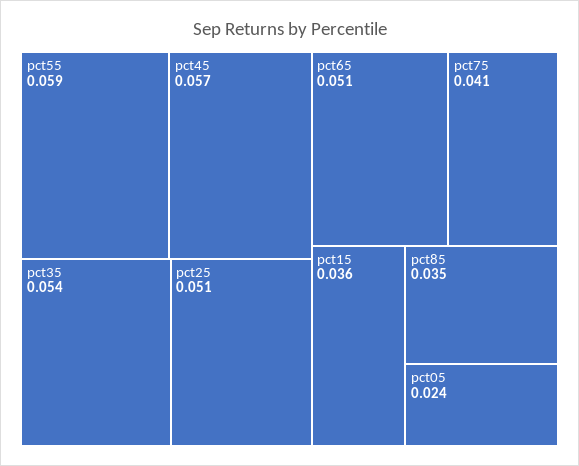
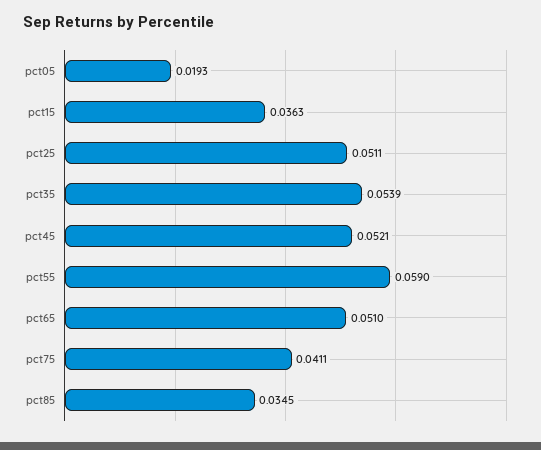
  {
    "pct55": 0.059,
-   "pct45": 0.057,
+   "pct45": 0.0521,
    "pct35": 0.0539,
    "pct25": 0.0511,
    "pct65": 0.051,
    "pct75": 0.0411,
    "pct15": 0.0363,
    "pct85": 0.0345,
-   "pct05": 0.024
+   "pct05": 0.0193
  }

